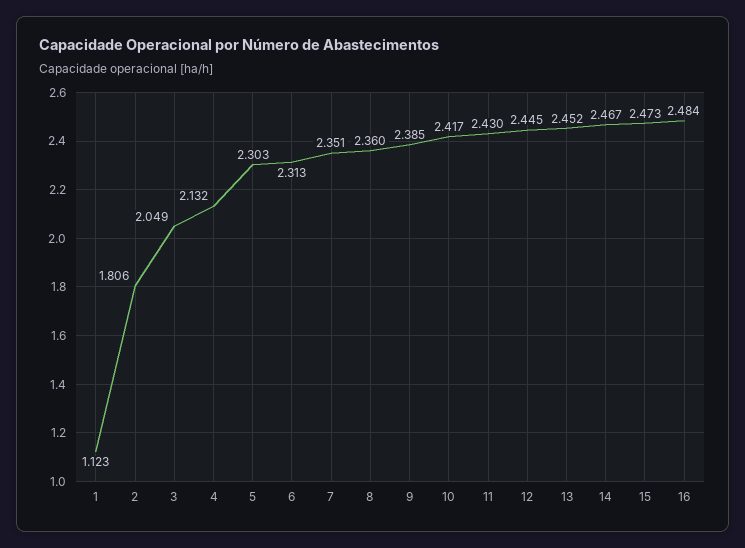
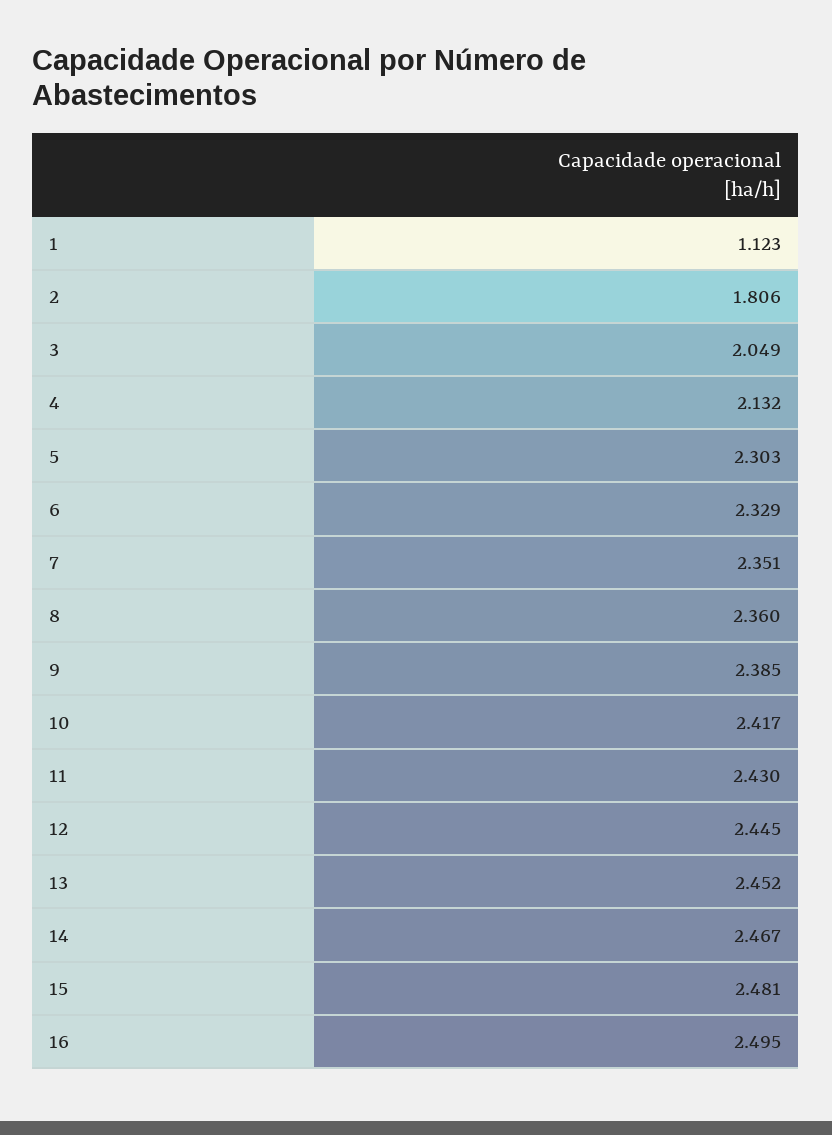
  {
    "1": 1.123,
    "2": 1.806,
    "3": 2.049,
    "4": 2.132,
    "5": 2.303,
-   "6": 2.313,
+   "6": 2.329,
    "7": 2.351,
    "8": 2.36,
    "9": 2.385,
    "10": 2.417,
    "11": 2.43,
    "12": 2.445,
    "13": 2.452,
    "14": 2.467,
-   "15": 2.473,
+   "15": 2.481,
-   "16": 2.484
+   "16": 2.495
  }

